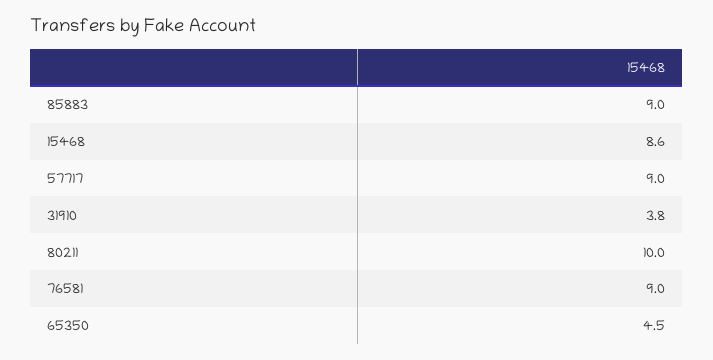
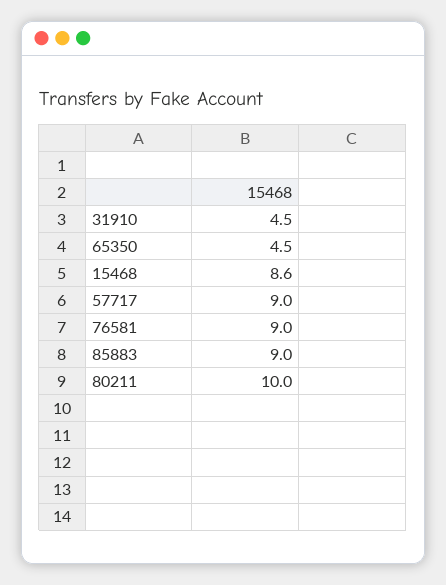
  {
    "85883": 9,
    "15468": 8.6,
    "57717": 9,
-   "31910": 3.8,
+   "31910": 4.5,
    "80211": 10,
    "76581": 9,
    "65350": 4.5
  }

